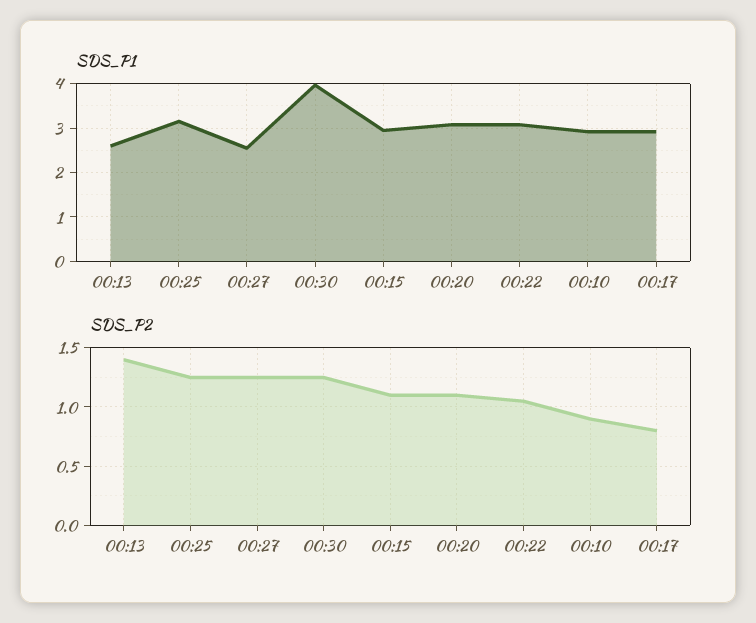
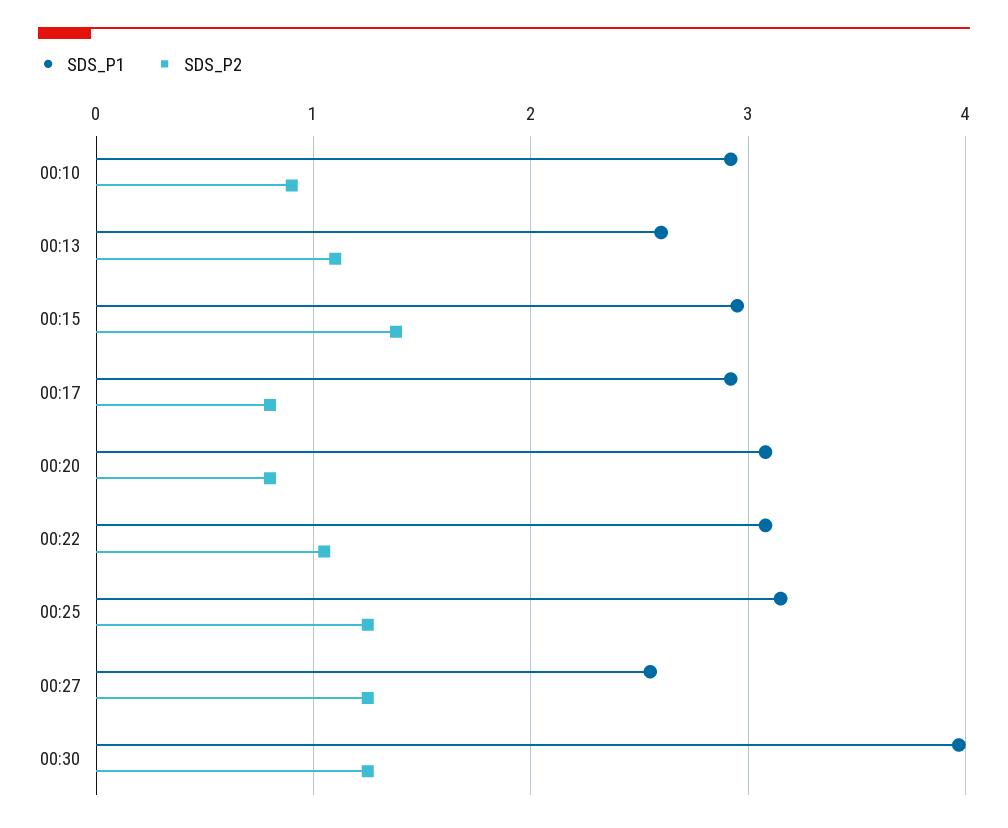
  {
    "SDS_P1": {
      "00:13": 2.6,
      "00:25": 3.2,
      "00:27": 2.6,
      "00:30": 4,
      "00:15": 3,
      "00:20": 3.1,
      "00:22": 3.1,
      "00:10": 2.9,
      "00:17": 2.9
    },
    "SDS_P2": {
-     "00:13": 1.4,
+     "00:13": 1.1,
      "00:25": 1.3,
      "00:27": 1.3,
      "00:30": 1.3,
-     "00:15": 1.1,
+     "00:15": 1.4,
-     "00:20": 1.1,
+     "00:20": 0.8,
      "00:22": 1.1,
      "00:10": 0.9,
      "00:17": 0.8
    }
  }

